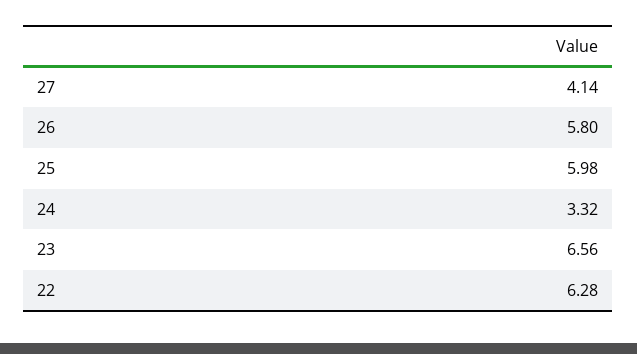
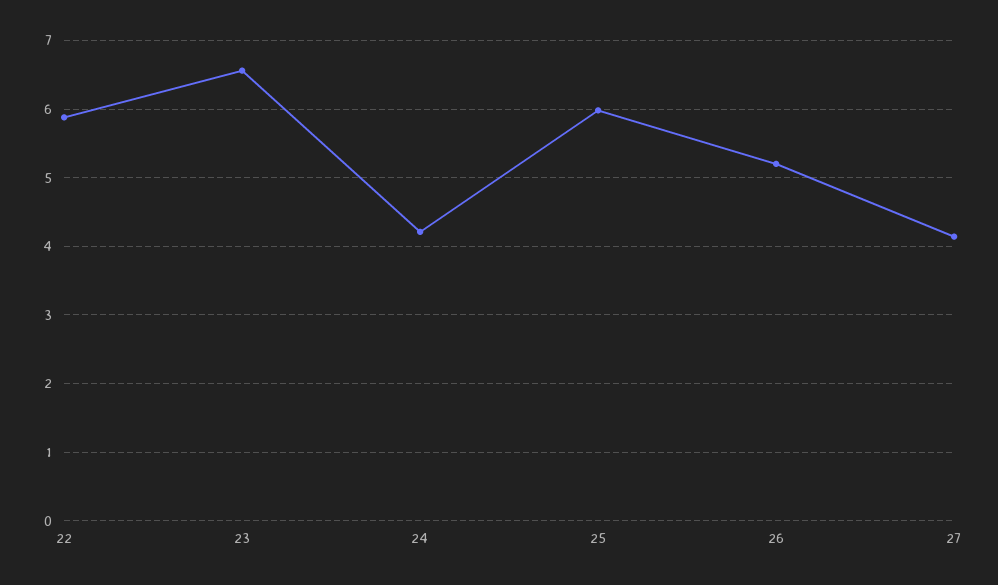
  {
    "27": 4.14,
-   "26": 5.8,
+   "26": 5.2,
    "25": 5.98,
-   "24": 3.32,
+   "24": 4.2,
    "23": 6.56,
-   "22": 6.28
+   "22": 5.9
  }

